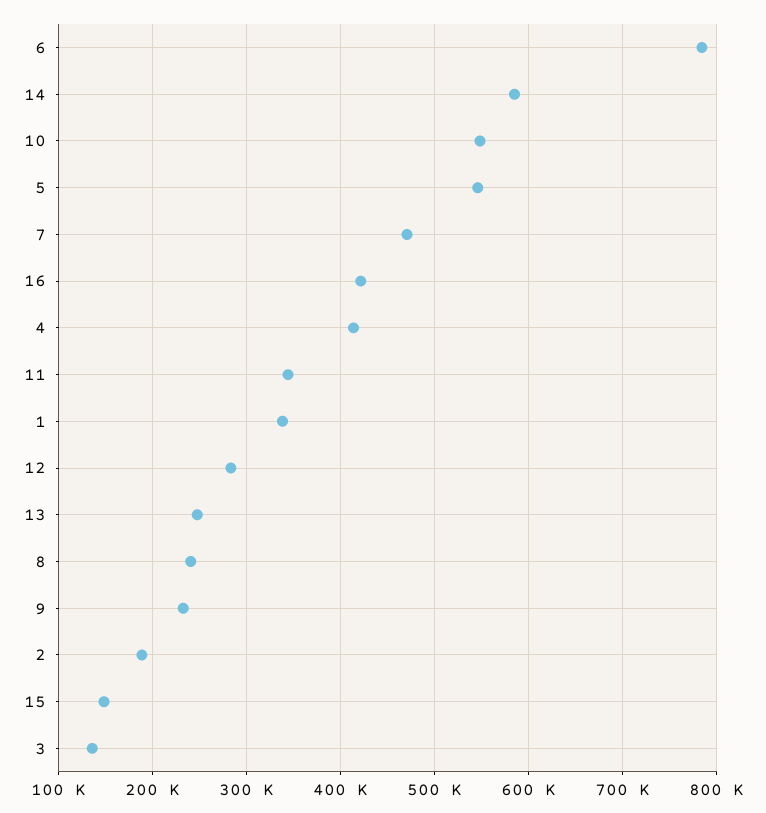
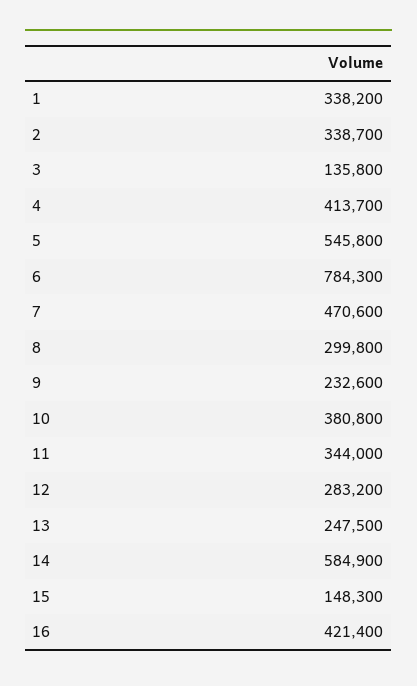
  {
    "6": 784300,
    "14": 584900,
-   "10": 550000,
+   "10": 380800,
    "5": 545800,
    "7": 470600,
    "16": 421400,
    "4": 413700,
    "11": 344000,
    "1": 338200,
    "12": 283200,
    "13": 247500,
-   "8": 240000,
+   "8": 299800,
    "9": 232600,
-   "2": 190000,
+   "2": 338700,
    "15": 148300,
    "3": 135800
  }

